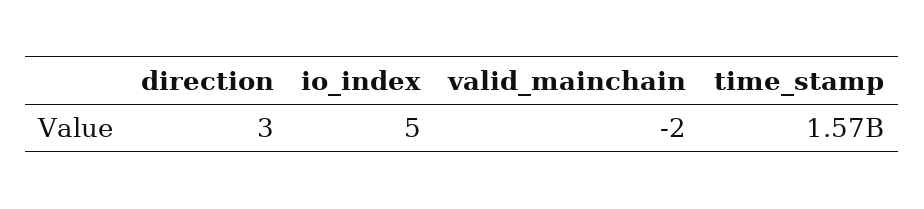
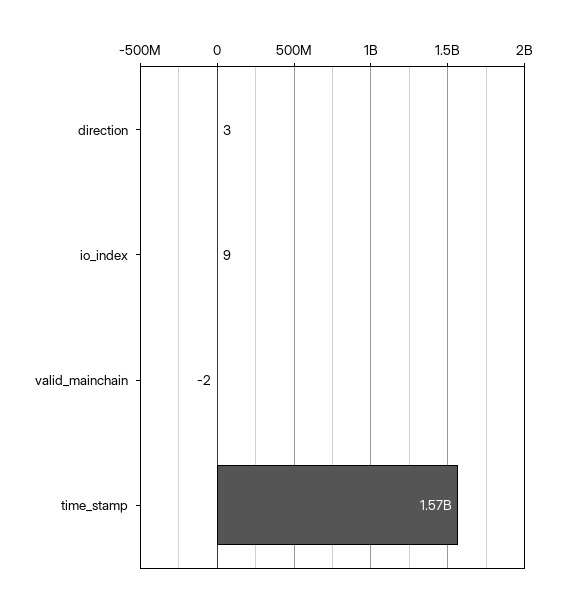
  {
    "direction": 3,
-   "io_index": 5,
+   "io_index": 9,
    "valid_mainchain": -2,
    "time_stamp": 1570000000
  }

